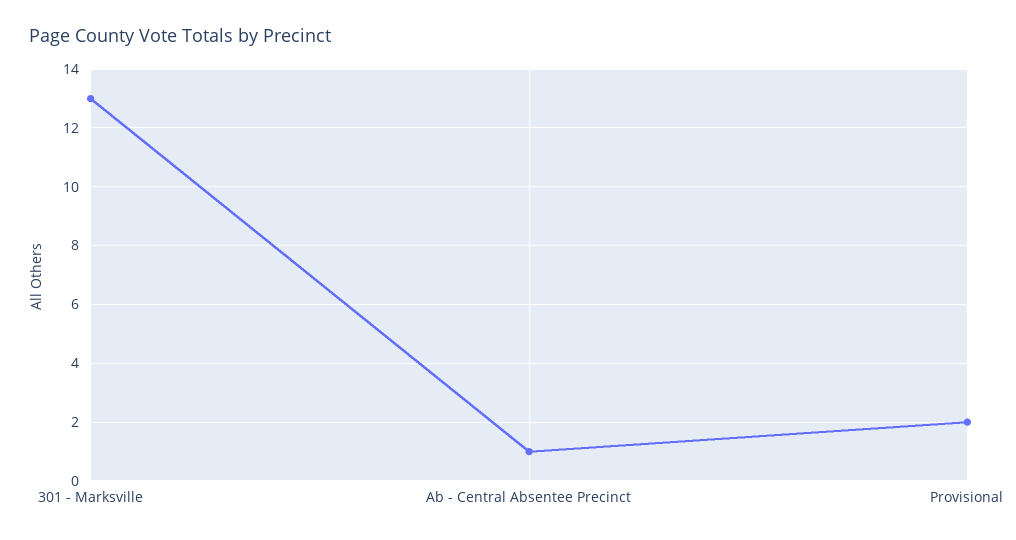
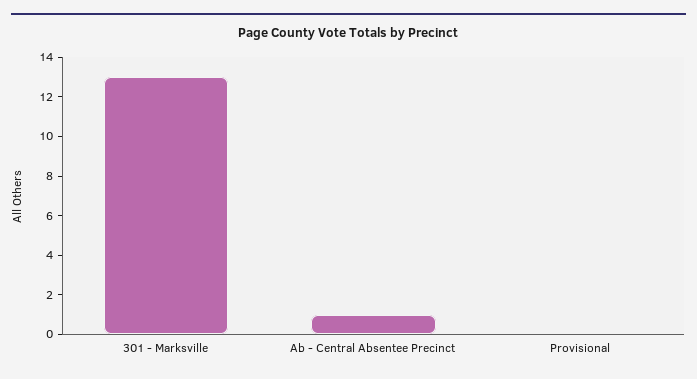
  {
    "301 - Marksville": 13,
    "Ab - Central Absentee Precinct": 1,
-   "Provisional": 2
+   "Provisional": 0
  }

